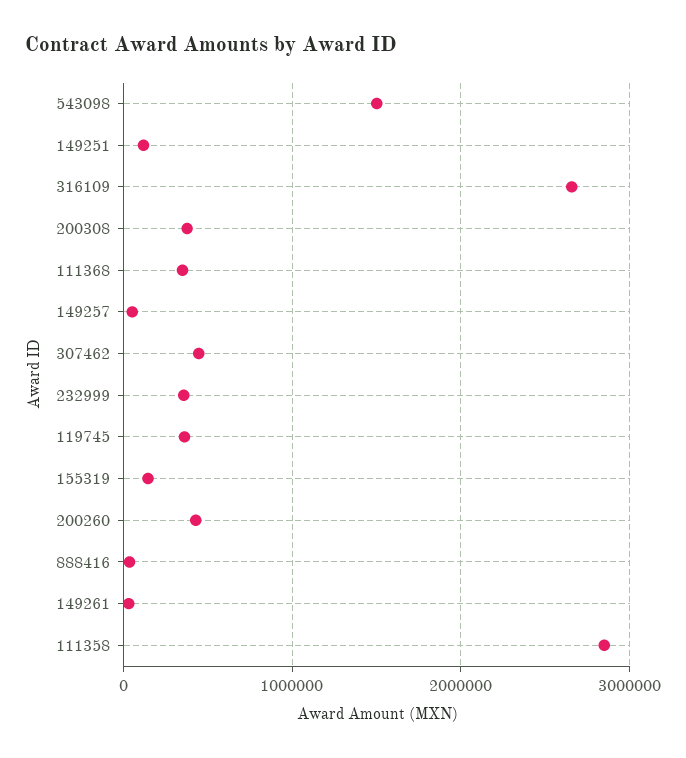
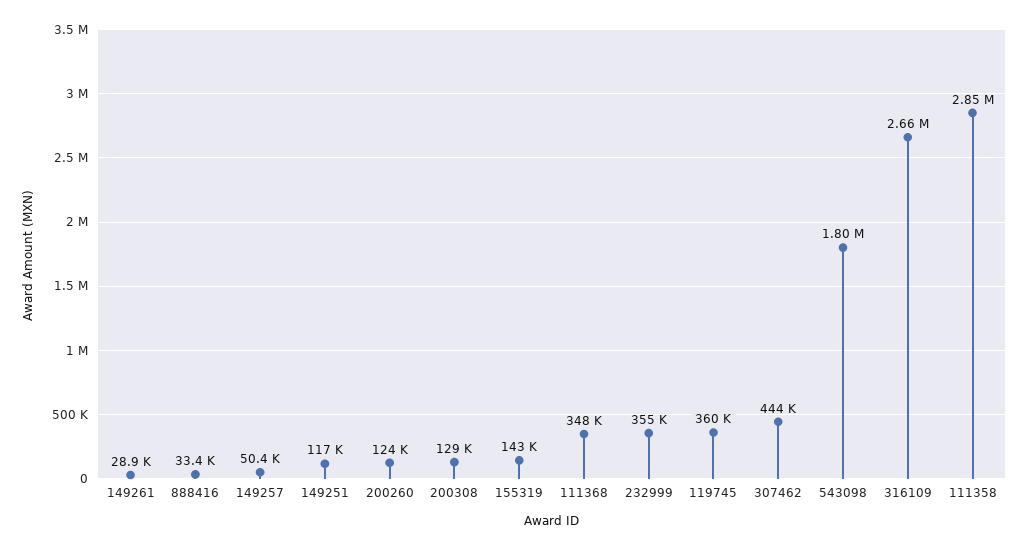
  {
-   "543098": 1500000,
+   "543098": 1800000,
    "149251": 117000,
    "316109": 2660000,
-   "200308": 400000,
+   "200308": 129000,
    "111368": 348000,
    "149257": 50400,
    "307462": 444000,
    "232999": 355000,
    "119745": 360000,
    "155319": 143000,
-   "200260": 400000,
+   "200260": 124000,
    "888416": 33400,
    "149261": 28900,
    "111358": 2850000
  }

